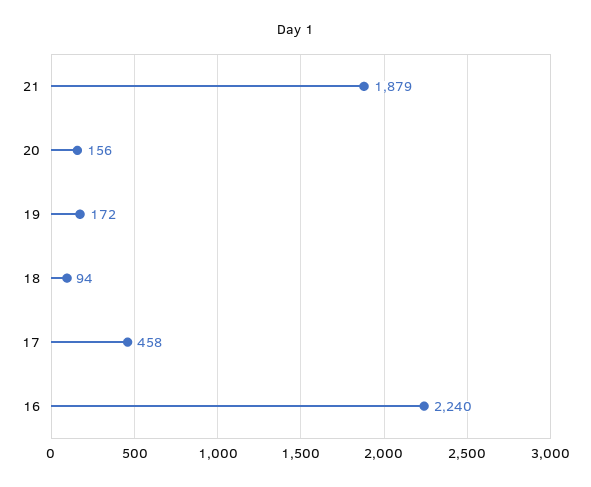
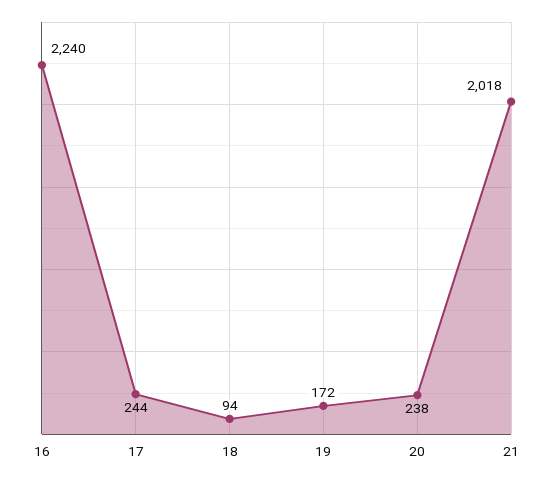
  {
-   "21": 1879,
+   "21": 2018,
-   "20": 156,
+   "20": 238,
    "19": 172,
    "18": 94,
-   "17": 458,
+   "17": 244,
    "16": 2240
  }

